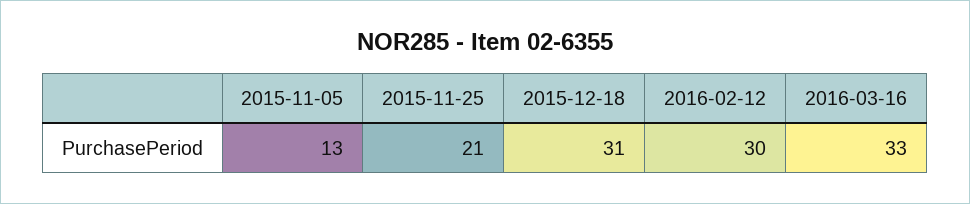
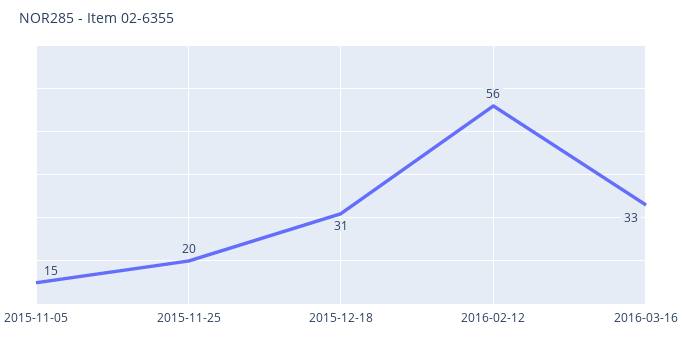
  {
-   "2015-11-05": 13,
+   "2015-11-05": 15,
-   "2015-11-25": 21,
+   "2015-11-25": 20,
    "2015-12-18": 31,
-   "2016-02-12": 30,
+   "2016-02-12": 56,
    "2016-03-16": 33
  }

